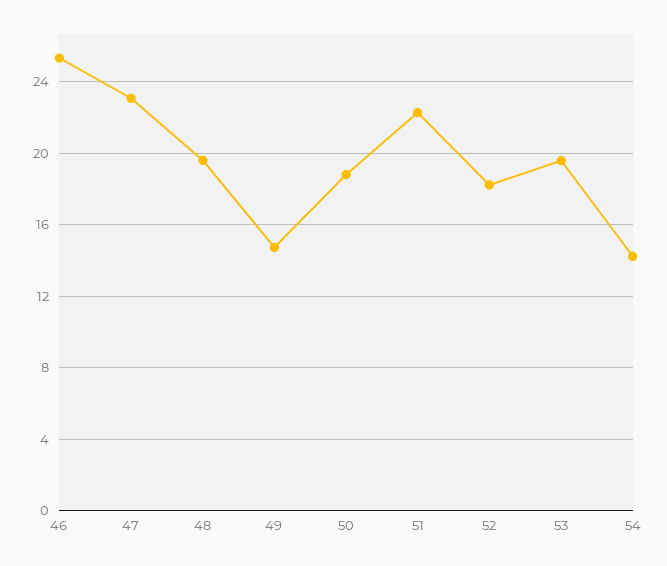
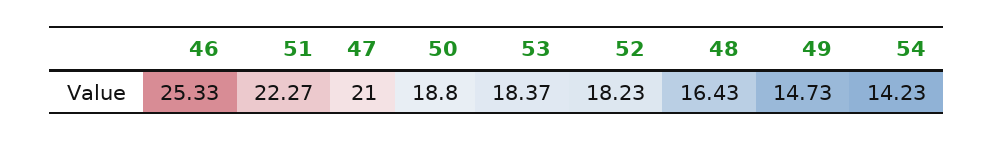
  {
    "46": 25.33,
-   "47": 23,
+   "47": 21,
-   "48": 19.5,
+   "48": 16.43,
    "49": 14.73,
    "50": 18.8,
    "51": 22.27,
    "52": 18.23,
-   "53": 19.5,
+   "53": 18.37,
    "54": 14.23
  }

